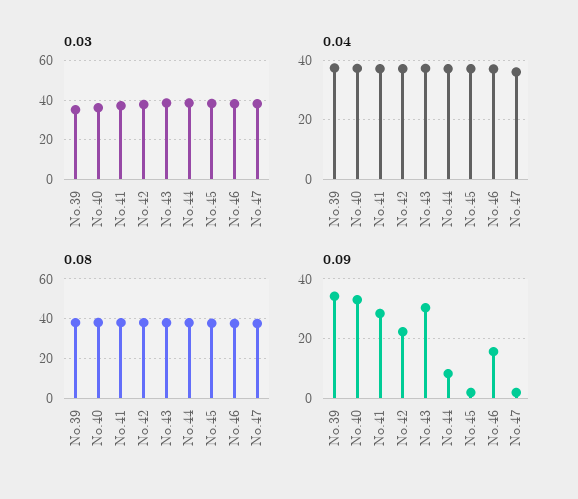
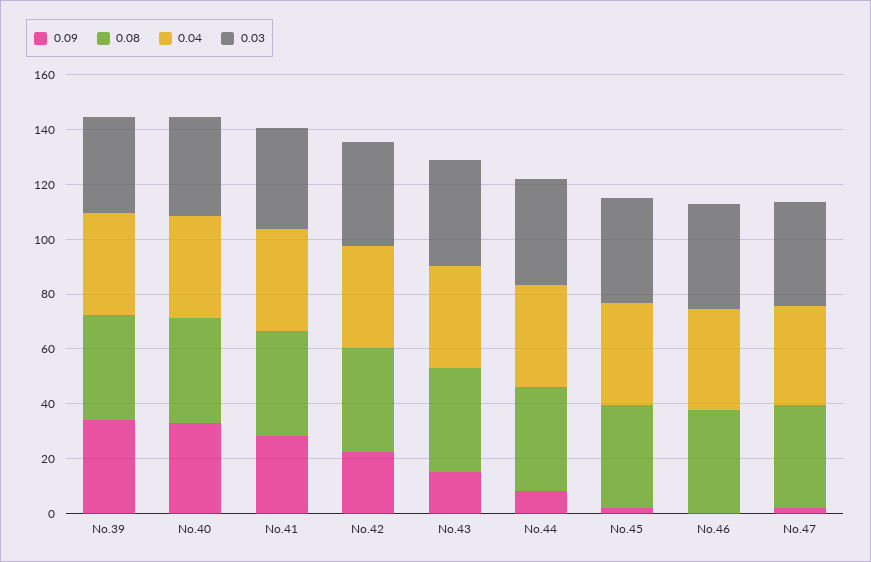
  {
    "0.03": {
      "No.39": 35,
      "No.40": 35,
      "No.41": 35,
      "No.42": 40,
      "No.43": 40,
      "No.44": 40,
      "No.45": 40,
      "No.46": 40,
      "No.47": 40
    },
    "0.04": {
      "No.39": 37.5,
      "No.40": 37.5,
      "No.41": 37.5,
      "No.42": 37.5,
      "No.43": 37.5,
      "No.44": 37.5,
      "No.45": 37.5,
      "No.46": 37.5,
      "No.47": 35
    },
    "0.08": {
      "No.39": 40,
      "No.40": 40,
      "No.41": 40,
      "No.42": 40,
      "No.43": 40,
      "No.44": 40,
      "No.45": 40,
      "No.46": 40,
      "No.47": 40
    },
    "0.09": {
      "No.39": 35,
      "No.40": 32.5,
      "No.41": 27.5,
      "No.42": 22.5,
-     "No.43": 30,
+     "No.43": 15,
      "No.44": 7.5,
      "No.45": 2.5,
-     "No.46": 15,
+     "No.46": 0,
      "No.47": 2.5
    }
  }

